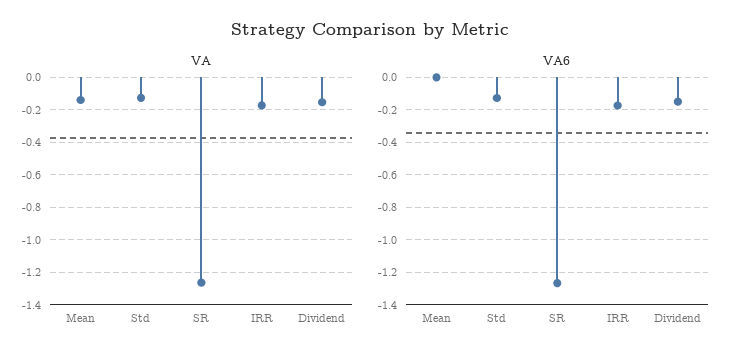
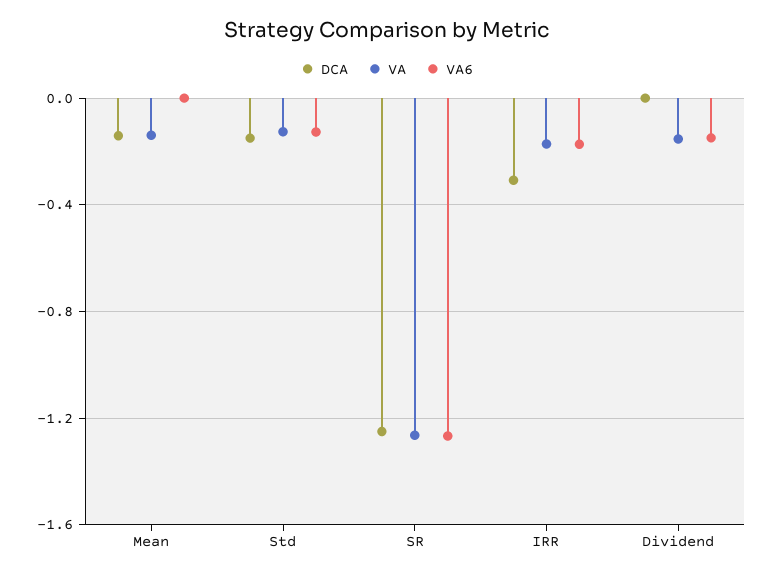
  {
    "VA": {
      "Mean": -0.15,
      "Std": -0.15,
      "SR": -1.25,
      "IRR": -0.15,
      "Dividend": -0.15
    },
    "VA6": {
      "Mean": 0,
      "Std": -0.15,
      "SR": -1.25,
      "IRR": -0.15,
      "Dividend": -0.15
-   }
+   },
+   "DCA": {
+     "Mean": -0.15,
+     "Std": -0.15,
+     "SR": -1.25,
+     "IRR": -0.3,
+     "Dividend": 0
+   }
  }

